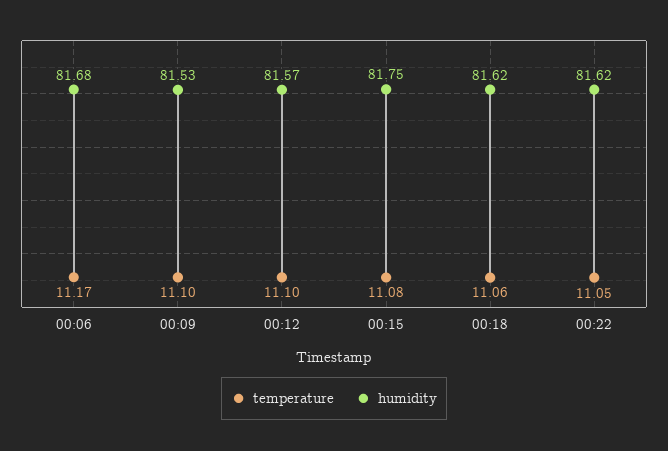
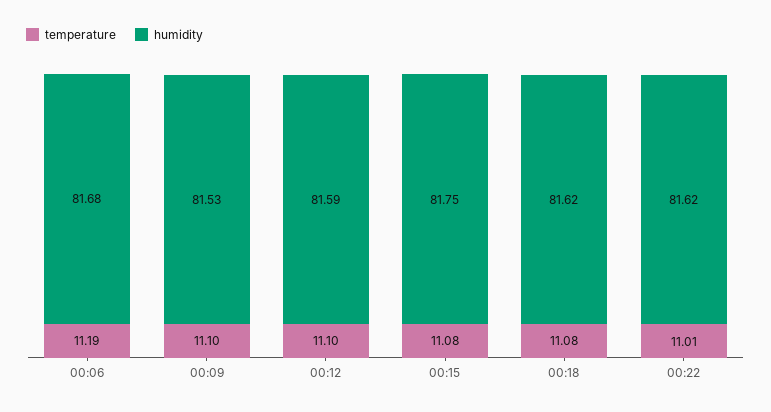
  {
    "temperature": {
-     "00:06": 11.17,
+     "00:06": 11.19,
      "00:09": 11.1,
      "00:12": 11.1,
      "00:15": 11.08,
-     "00:18": 11.06,
+     "00:18": 11.08,
-     "00:22": 11.05
+     "00:22": 11.01
    },
    "humidity": {
      "00:06": 81.68,
      "00:09": 81.53,
-     "00:12": 81.57,
+     "00:12": 81.59,
      "00:15": 81.75,
      "00:18": 81.62,
      "00:22": 81.62
    }
  }

